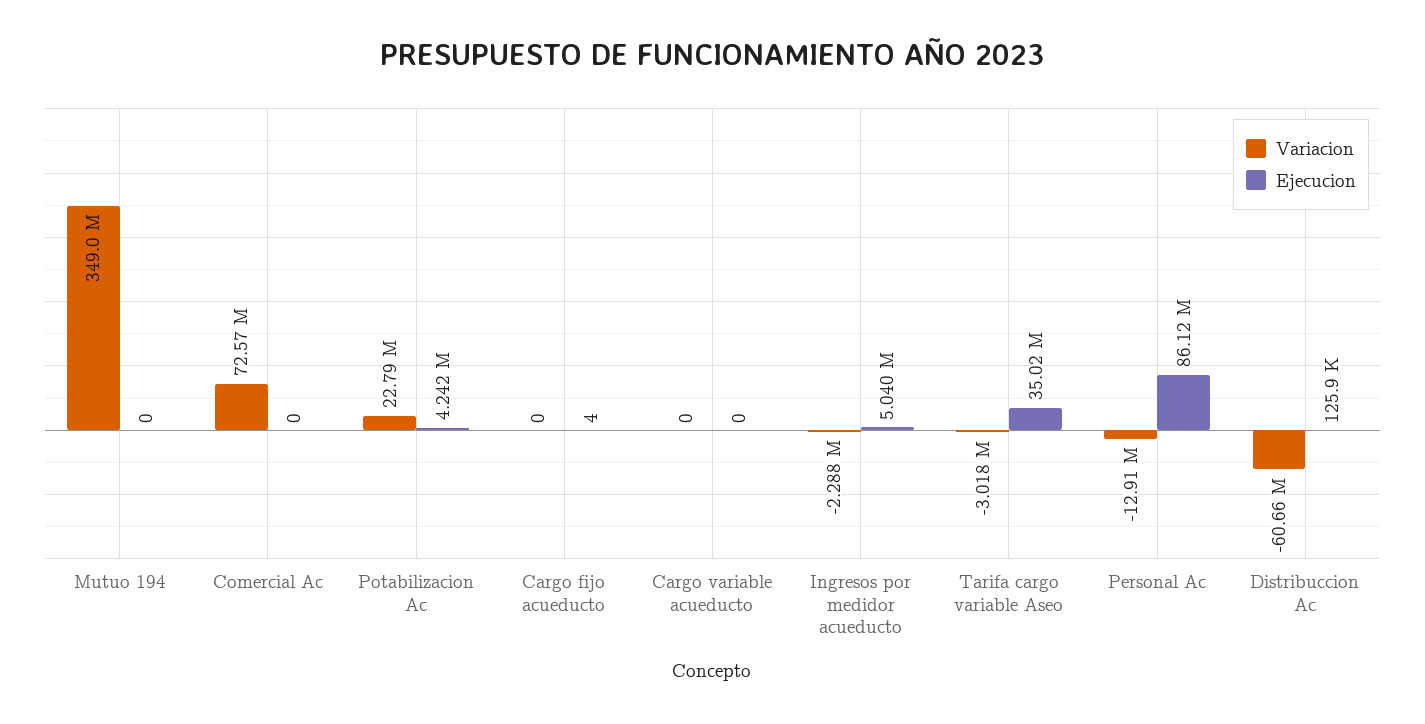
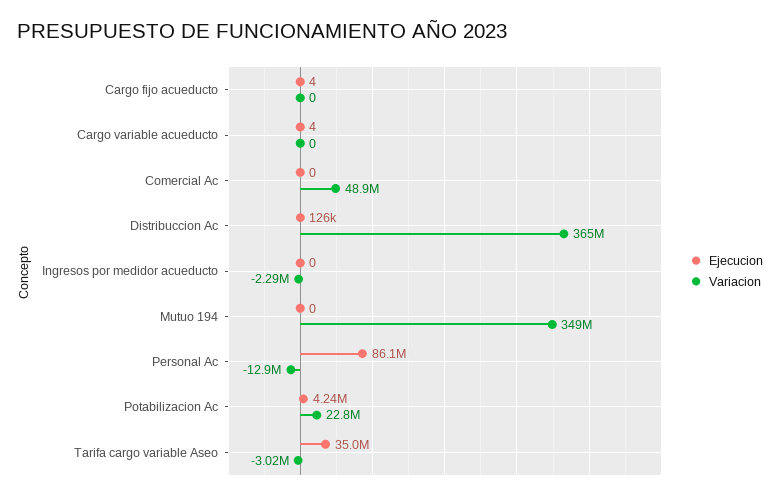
  {
    "Variacion": {
      "Mutuo 194": 349000000,
-     "Comercial Ac": 72570000,
+     "Comercial Ac": 48900000,
      "Potabilizacion Ac": 22790000,
      "Cargo fijo acueducto": 0,
      "Cargo variable acueducto": 0,
      "Ingresos por medidor acueducto": -2288000,
      "Tarifa cargo variable Aseo": -3018000,
      "Personal Ac": -12910000,
-     "Distribuccion Ac": -60660000
+     "Distribuccion Ac": 365000000
    },
    "Ejecucion": {
      "Mutuo 194": 0,
      "Comercial Ac": 0,
      "Potabilizacion Ac": 4242000,
      "Cargo fijo acueducto": 4,
-     "Cargo variable acueducto": 0,
+     "Cargo variable acueducto": 4,
-     "Ingresos por medidor acueducto": 5040000,
+     "Ingresos por medidor acueducto": 0,
      "Tarifa cargo variable Aseo": 35020000,
      "Personal Ac": 86120000,
      "Distribuccion Ac": 125900
    }
  }

